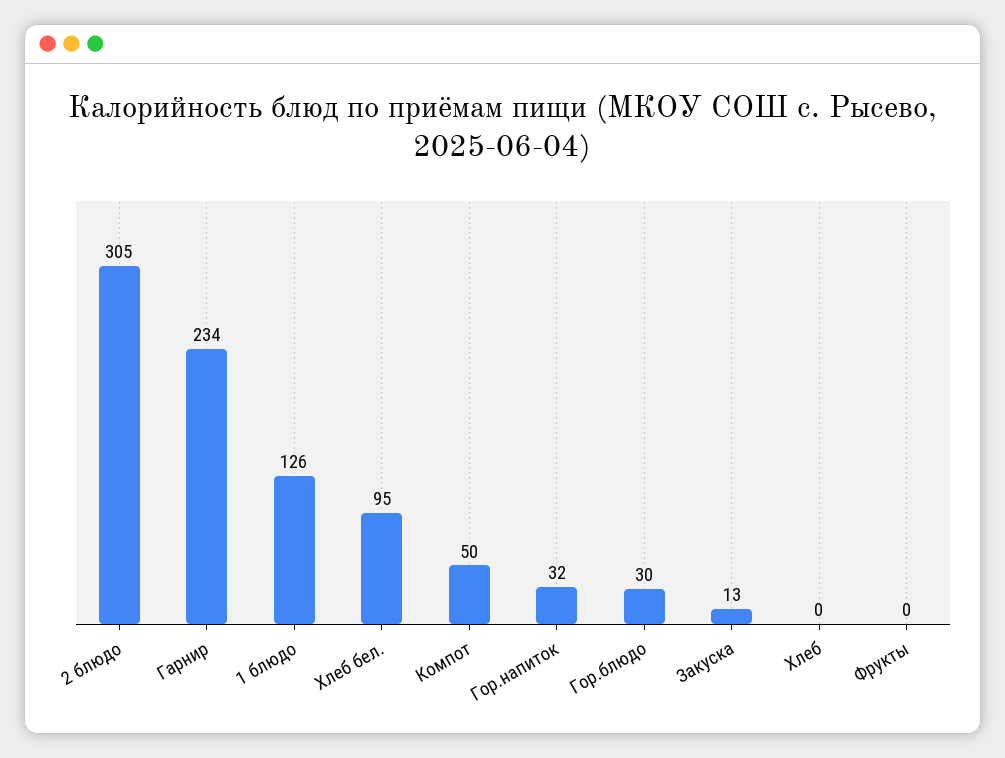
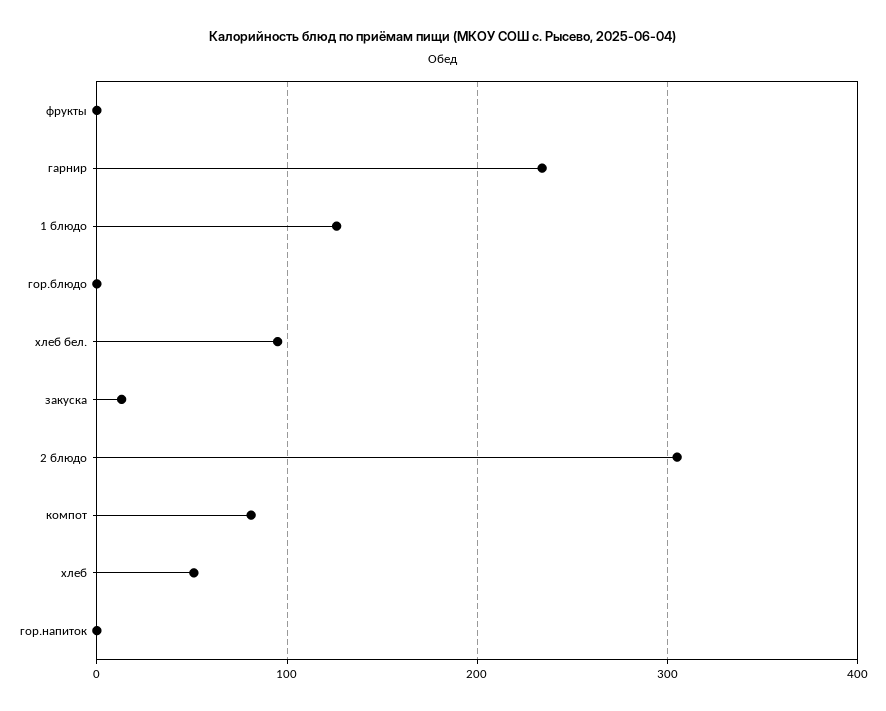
  {
    "2 блюдо": 305,
    "Гарнир": 234,
    "1 блюдо": 126,
    "Хлеб бел.": 95,
-   "Компот": 50,
+   "Компот": 80,
-   "Гор.напиток": 32,
+   "Гор.напиток": 0,
-   "Гор.блюдо": 30,
+   "Гор.блюдо": 0,
    "Закуска": 13,
-   "Хлеб": 0,
+   "Хлеб": 50,
    "Фрукты": 0
  }

